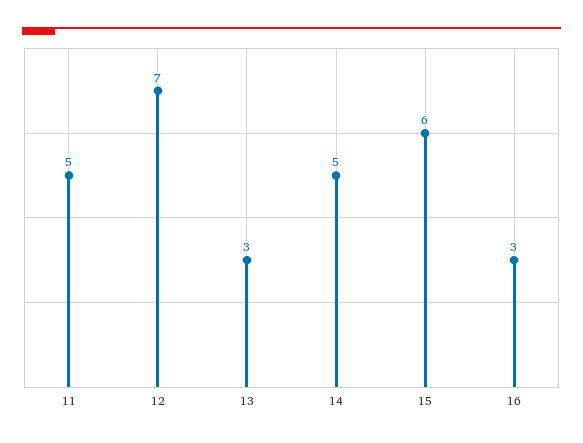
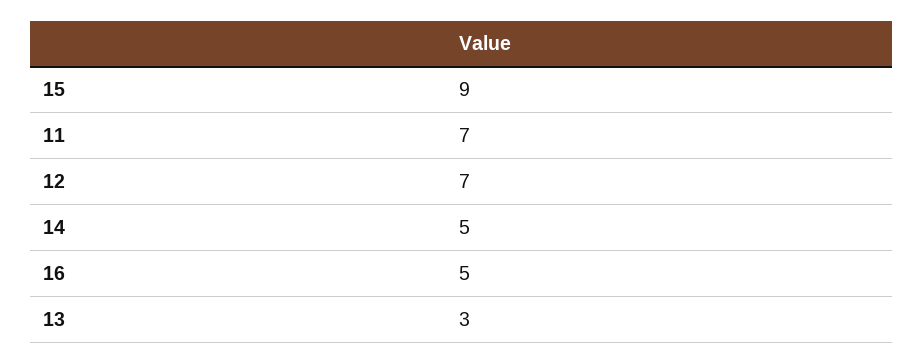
  {
-   "11": 5,
+   "11": 7,
    "12": 7,
    "13": 3,
    "14": 5,
-   "15": 6,
+   "15": 9,
-   "16": 3
+   "16": 5
  }

